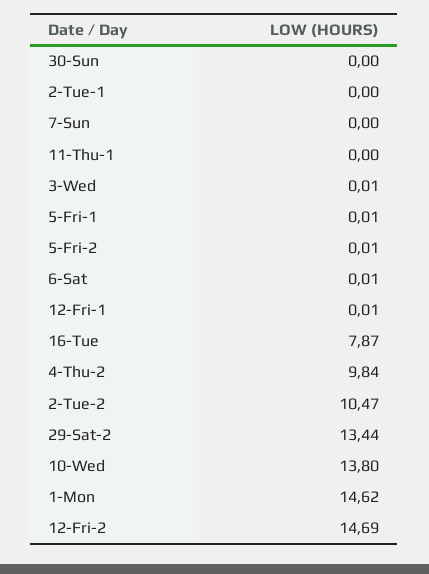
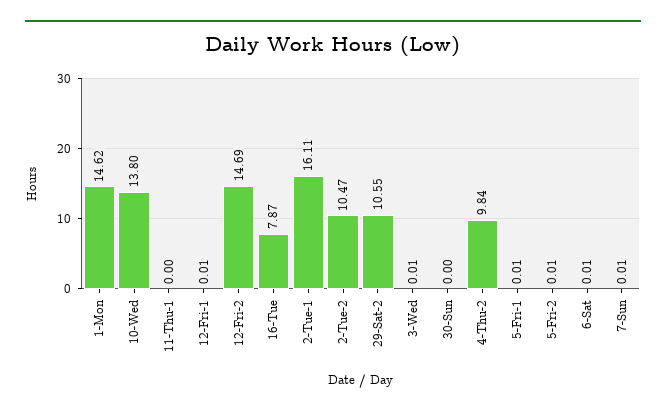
  {
    "30-Sun": 0,
-   "2-Tue-1": 0,
+   "2-Tue-1": 16.11,
-   "7-Sun": 0,
+   "7-Sun": 0.01,
    "11-Thu-1": 0,
    "3-Wed": 0.01,
    "5-Fri-1": 0.01,
    "5-Fri-2": 0.01,
    "6-Sat": 0.01,
    "12-Fri-1": 0.01,
    "16-Tue": 7.87,
    "4-Thu-2": 9.84,
    "2-Tue-2": 10.47,
-   "29-Sat-2": 13.44,
+   "29-Sat-2": 10.55,
    "10-Wed": 13.8,
    "1-Mon": 14.62,
    "12-Fri-2": 14.69
  }

